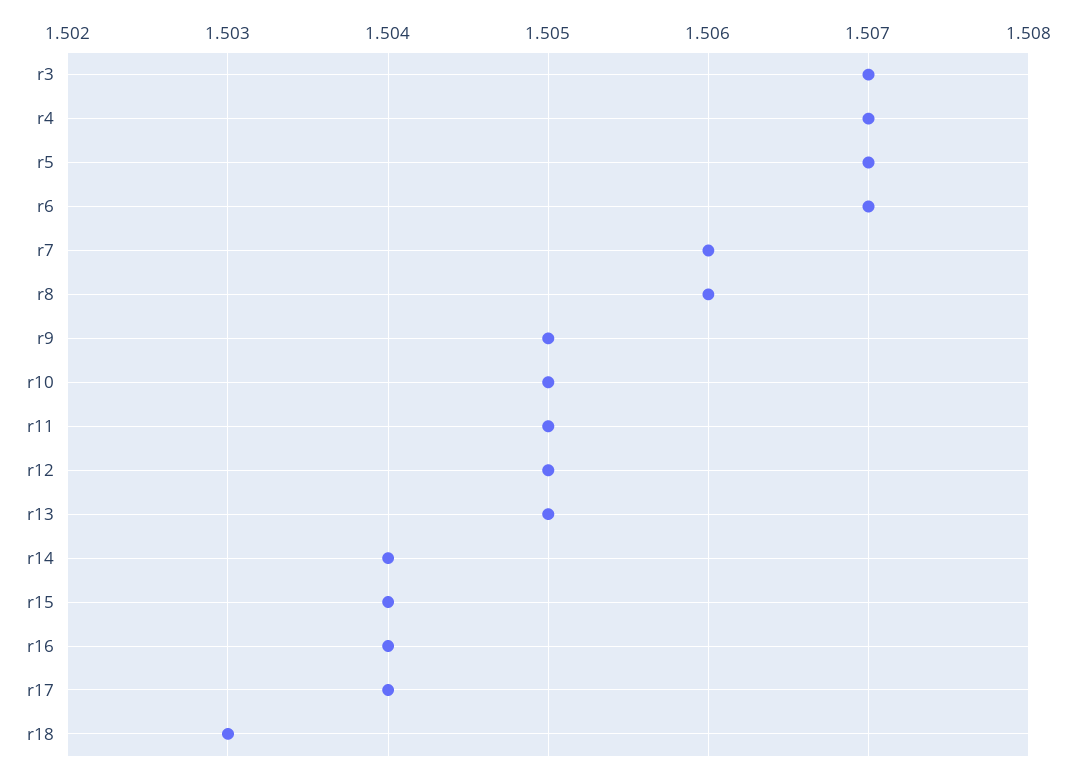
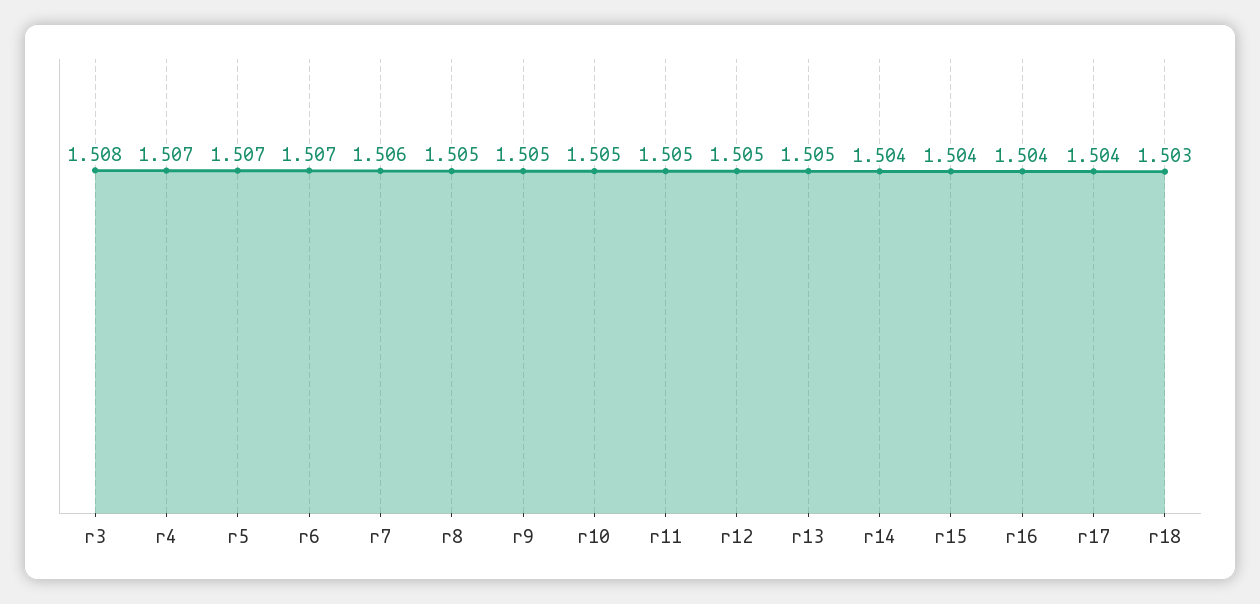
  {
-   "r3": 1.507,
+   "r3": 1.508,
    "r4": 1.507,
    "r5": 1.507,
    "r6": 1.507,
    "r7": 1.506,
-   "r8": 1.506,
+   "r8": 1.505,
    "r9": 1.505,
    "r10": 1.505,
    "r11": 1.505,
    "r12": 1.505,
    "r13": 1.505,
    "r14": 1.504,
    "r15": 1.504,
    "r16": 1.504,
    "r17": 1.504,
    "r18": 1.503
  }

